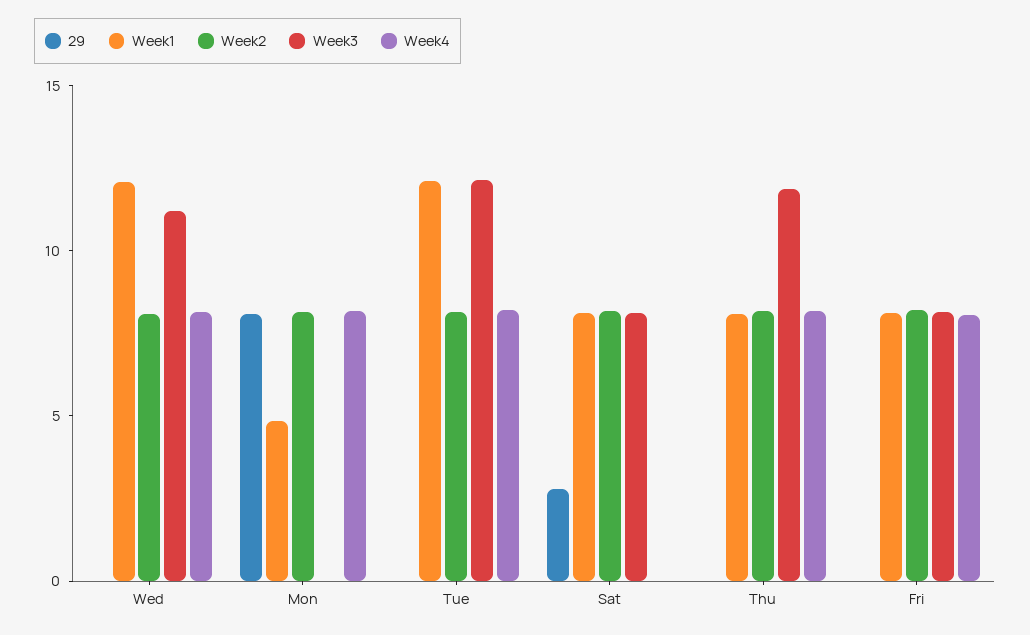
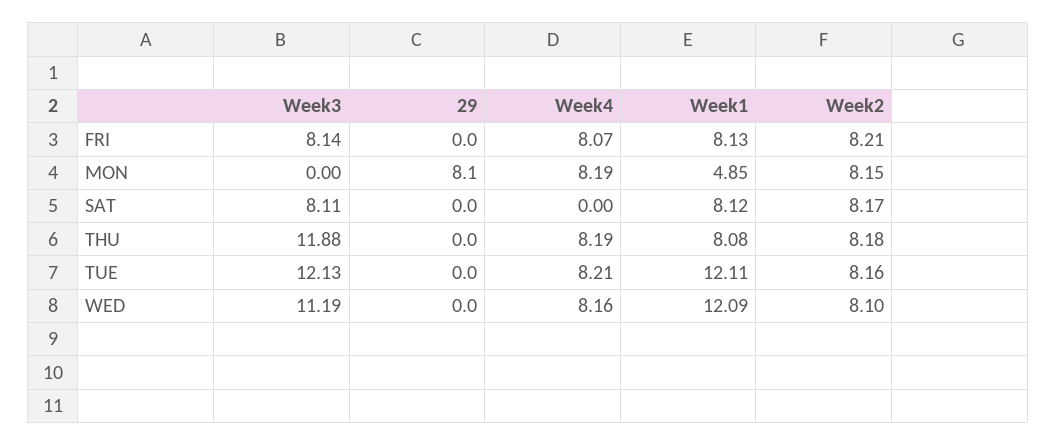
  {
    "29": {
      "Wed": 0,
      "Mon": 8.1,
      "Tue": 0,
-     "Sat": 3,
+     "Sat": 0,
      "Thu": 0,
      "Fri": 0
    },
    "Week1": {
      "Wed": 12.09,
      "Mon": 4.85,
      "Tue": 12.11,
      "Sat": 8.12,
      "Thu": 8.08,
      "Fri": 8.13
    },
    "Week2": {
      "Wed": 8.1,
      "Mon": 8.15,
      "Tue": 8.16,
      "Sat": 8.17,
      "Thu": 8.18,
      "Fri": 8.21
    },
    "Week3": {
      "Wed": 11.19,
      "Mon": 0,
      "Tue": 12.13,
      "Sat": 8.11,
      "Thu": 11.88,
      "Fri": 8.14
    },
    "Week4": {
      "Wed": 8.16,
      "Mon": 8.19,
      "Tue": 8.21,
      "Sat": 0,
      "Thu": 8.19,
      "Fri": 8.07
    }
  }

